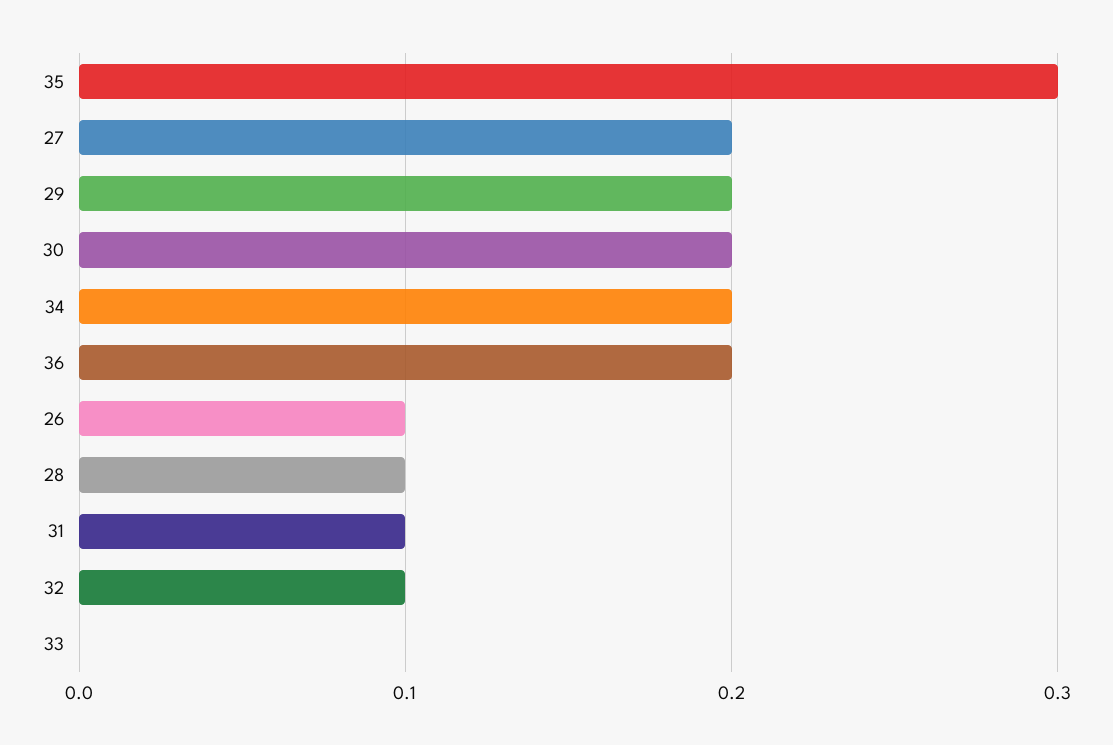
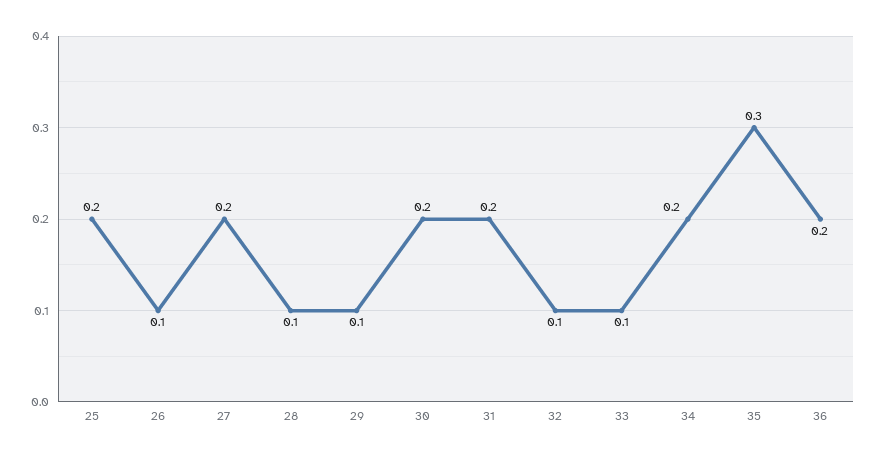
  {
    "35": 0.3,
    "27": 0.2,
-   "29": 0.2,
+   "29": 0.1,
    "30": 0.2,
    "34": 0.2,
    "36": 0.2,
    "26": 0.1,
    "28": 0.1,
-   "31": 0.1,
+   "31": 0.2,
    "32": 0.1,
-   "33": 0
+   "33": 0.1,
+   "25": 0.2
  }

